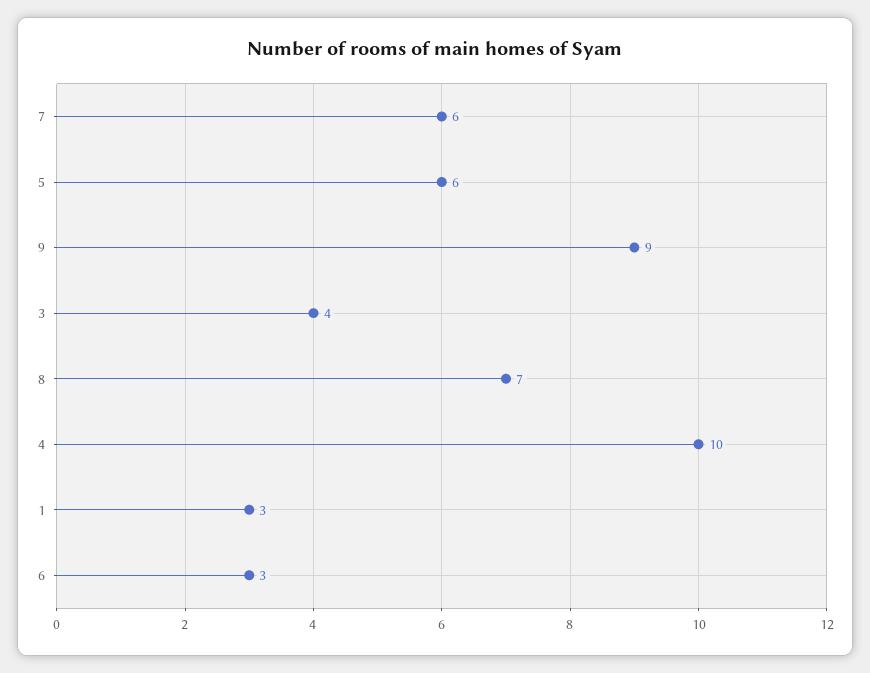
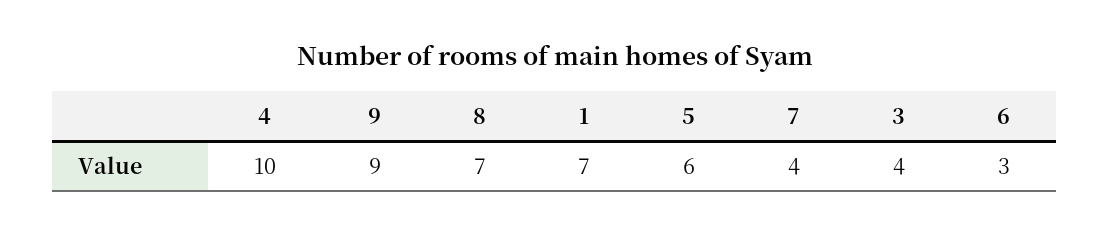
  {
-   "7": 6,
+   "7": 4,
    "5": 6,
    "9": 9,
    "3": 4,
    "8": 7,
    "4": 10,
-   "1": 3,
+   "1": 7,
    "6": 3
  }

